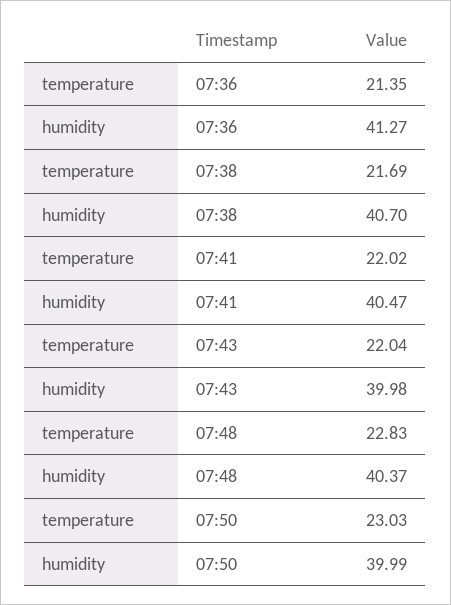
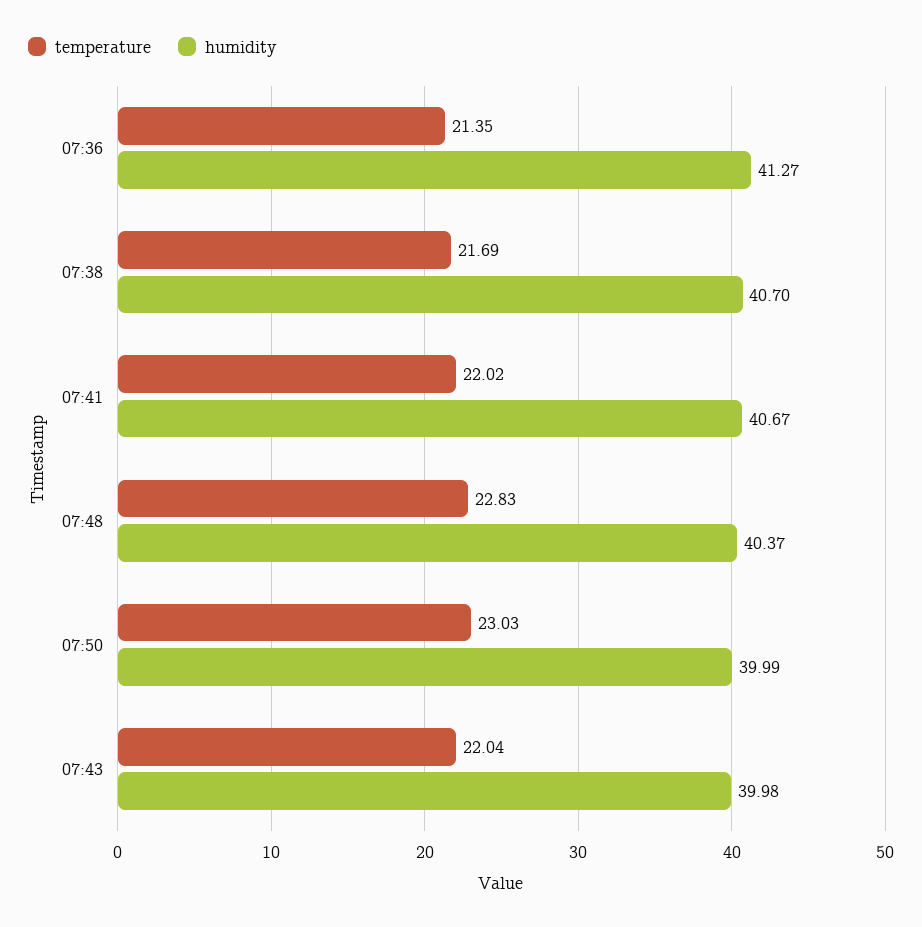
  {
    "temperature": {
      "07:36": 21.35,
      "07:38": 21.69,
      "07:41": 22.02,
      "07:43": 22.04,
      "07:48": 22.83,
      "07:50": 23.03
    },
    "humidity": {
      "07:36": 41.27,
      "07:38": 40.7,
-     "07:41": 40.47,
+     "07:41": 40.67,
      "07:43": 39.98,
      "07:48": 40.37,
      "07:50": 39.99
    }
  }

